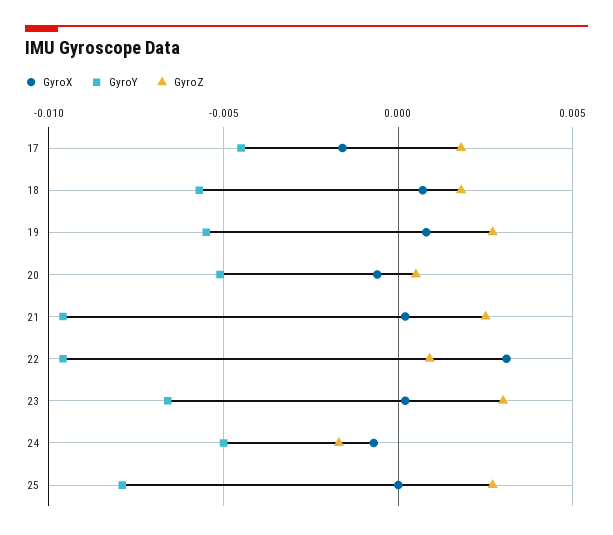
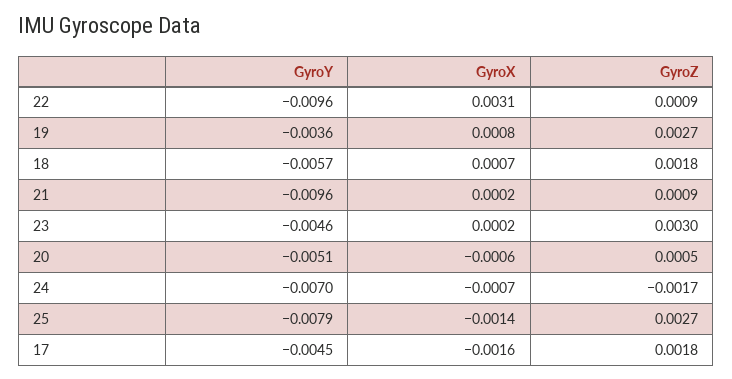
  {
    "GyroX": {
      "17": -0.0016,
      "18": 0.0007,
      "19": 0.0008,
      "20": -0.0006,
      "21": 0.0002,
      "22": 0.0031,
      "23": 0.0002,
      "24": -0.0007,
-     "25": 0
+     "25": -0.0014
    },
    "GyroY": {
      "17": -0.0045,
      "18": -0.0057,
-     "19": -0.0055,
+     "19": -0.0036,
      "20": -0.0051,
      "21": -0.0096,
      "22": -0.0096,
-     "23": -0.0065,
+     "23": -0.0046,
-     "24": -0.005,
+     "24": -0.007,
      "25": -0.0079
    },
    "GyroZ": {
      "17": 0.0018,
      "18": 0.0018,
      "19": 0.0027,
      "20": 0.0005,
-     "21": 0.0025,
+     "21": 0.0009,
      "22": 0.0009,
      "23": 0.003,
      "24": -0.0017,
      "25": 0.0027
    }
  }

